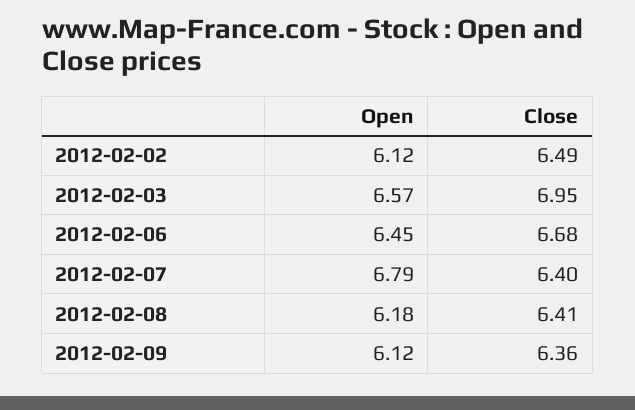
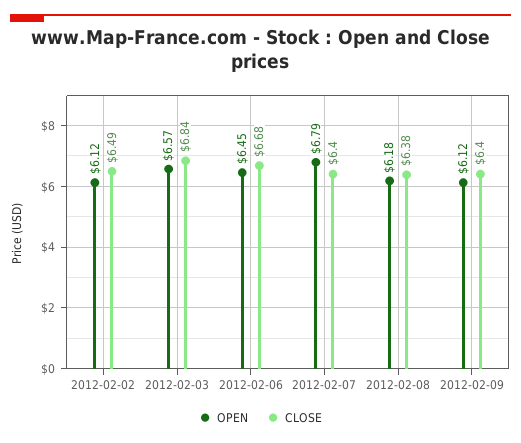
  {
    "Open": {
      "2012-02-02": 6.12,
      "2012-02-03": 6.57,
      "2012-02-06": 6.45,
      "2012-02-07": 6.79,
      "2012-02-08": 6.18,
      "2012-02-09": 6.12
    },
    "Close": {
      "2012-02-02": 6.49,
-     "2012-02-03": 6.95,
+     "2012-02-03": 6.84,
      "2012-02-06": 6.68,
      "2012-02-07": 6.4,
-     "2012-02-08": 6.41,
+     "2012-02-08": 6.38,
-     "2012-02-09": 6.36
+     "2012-02-09": 6.4
    }
  }

